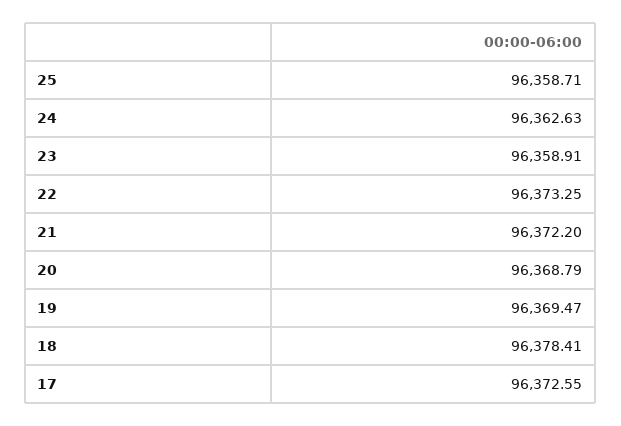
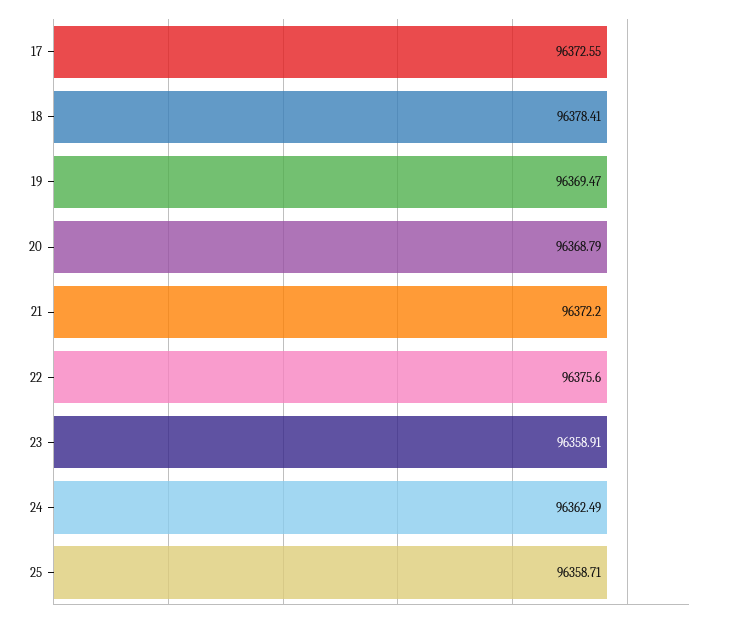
  {
    "25": 96358.71,
-   "24": 96362.63,
+   "24": 96362.49,
    "23": 96358.91,
-   "22": 96373.25,
+   "22": 96375.6,
    "21": 96372.2,
    "20": 96368.79,
    "19": 96369.47,
    "18": 96378.41,
    "17": 96372.55
  }

